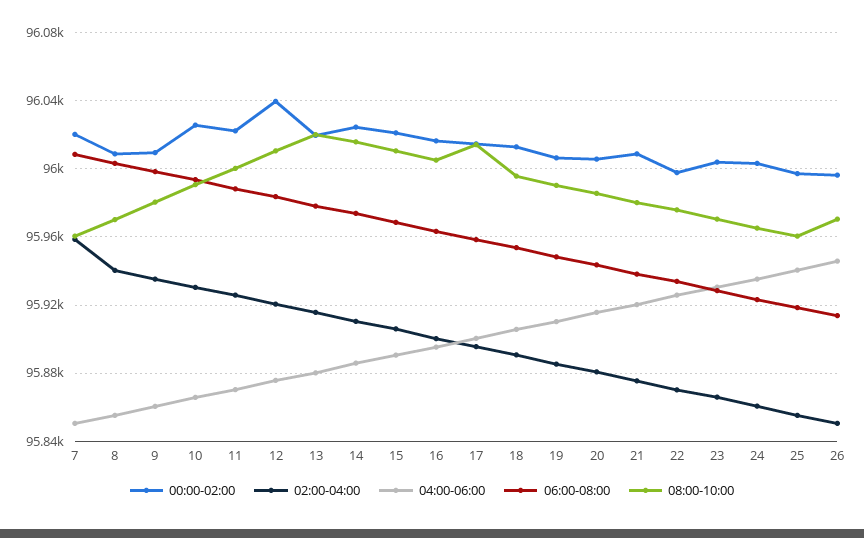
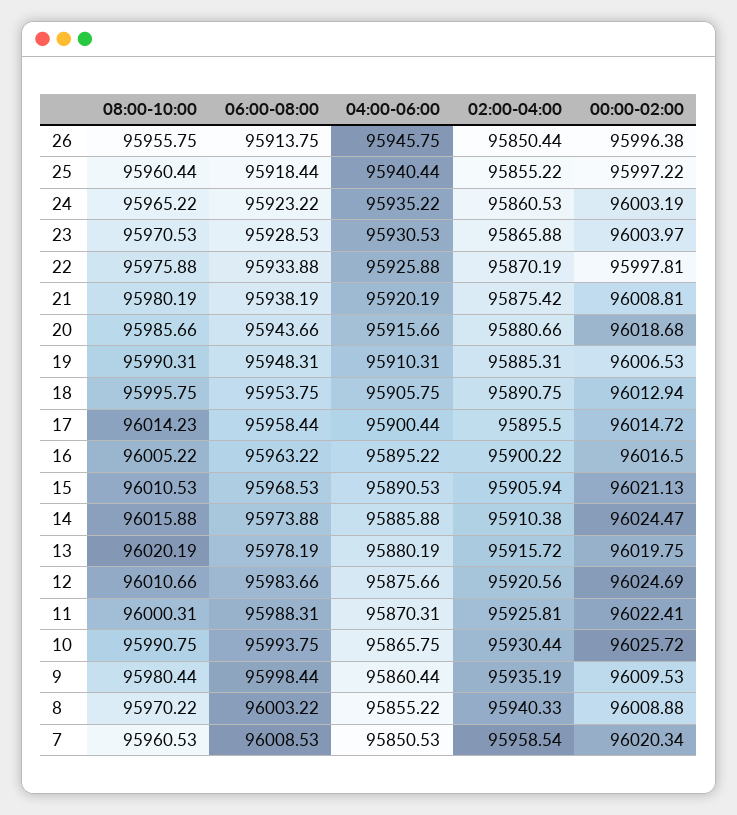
  {
    "00:00-02:00": {
      "7": 96020.34,
      "8": 96008.88,
      "9": 96009.53,
      "10": 96025.72,
      "11": 96022.41,
-     "12": 96040,
+     "12": 96024.69,
      "13": 96019.75,
      "14": 96024.47,
      "15": 96021.13,
      "16": 96016.5,
      "17": 96014.72,
      "18": 96012.94,
      "19": 96006.53,
-     "20": 96005,
+     "20": 96018.68,
      "21": 96008.81,
      "22": 95997.81,
      "23": 96003.97,
      "24": 96003.19,
      "25": 95997.22,
      "26": 95996.38
    },
    "02:00-04:00": {
      "7": 95958.54,
      "8": 95940.33,
      "9": 95935.19,
      "10": 95930.44,
      "11": 95925.81,
      "12": 95920.56,
      "13": 95915.72,
      "14": 95910.38,
      "15": 95905.94,
      "16": 95900.22,
      "17": 95895.5,
      "18": 95890.75,
      "19": 95885.31,
      "20": 95880.66,
      "21": 95875.42,
      "22": 95870.19,
      "23": 95865.88,
      "24": 95860.53,
      "25": 95855.22,
      "26": 95850.44
    },
    "04:00-06:00": {
      "7": 95850.53,
      "8": 95855.22,
      "9": 95860.44,
      "10": 95865.75,
      "11": 95870.31,
      "12": 95875.66,
      "13": 95880.19,
      "14": 95885.88,
      "15": 95890.53,
      "16": 95895.22,
      "17": 95900.44,
      "18": 95905.75,
      "19": 95910.31,
      "20": 95915.66,
      "21": 95920.19,
      "22": 95925.88,
      "23": 95930.53,
      "24": 95935.22,
      "25": 95940.44,
      "26": 95945.75
    },
    "06:00-08:00": {
      "7": 96008.53,
      "8": 96003.22,
      "9": 95998.44,
      "10": 95993.75,
      "11": 95988.31,
      "12": 95983.66,
      "13": 95978.19,
      "14": 95973.88,
      "15": 95968.53,
      "16": 95963.22,
      "17": 95958.44,
      "18": 95953.75,
      "19": 95948.31,
      "20": 95943.66,
      "21": 95938.19,
      "22": 95933.88,
      "23": 95928.53,
      "24": 95923.22,
      "25": 95918.44,
      "26": 95913.75
    },
    "08:00-10:00": {
      "7": 95960.53,
      "8": 95970.22,
      "9": 95980.44,
      "10": 95990.75,
      "11": 96000.31,
      "12": 96010.66,
      "13": 96020.19,
      "14": 96015.88,
      "15": 96010.53,
      "16": 96005.22,
      "17": 96014.23,
      "18": 95995.75,
      "19": 95990.31,
      "20": 95985.66,
      "21": 95980.19,
      "22": 95975.88,
      "23": 95970.53,
      "24": 95965.22,
      "25": 95960.44,
-     "26": 95970
+     "26": 95955.75
    }
  }

